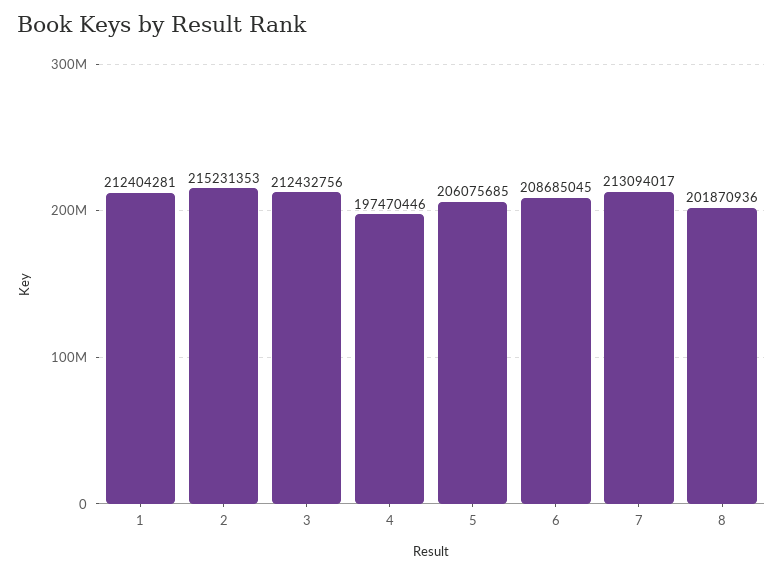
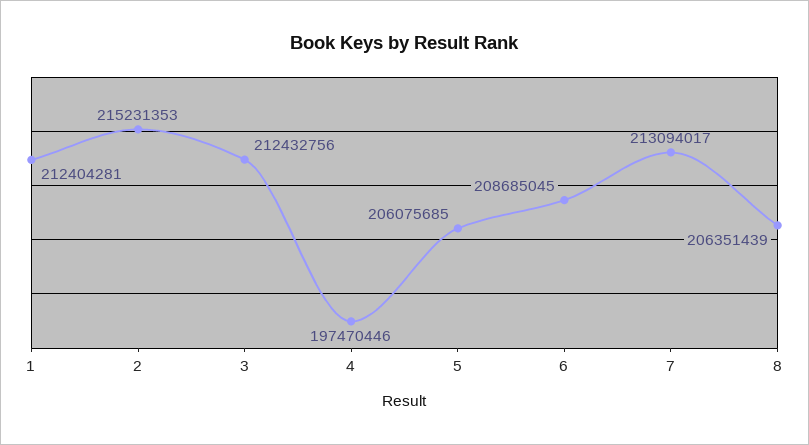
  {
    "1": 212404281,
    "2": 215231353,
    "3": 212432756,
    "4": 197470446,
    "5": 206075685,
    "6": 208685045,
    "7": 213094017,
-   "8": 201870936
+   "8": 206351439
  }

